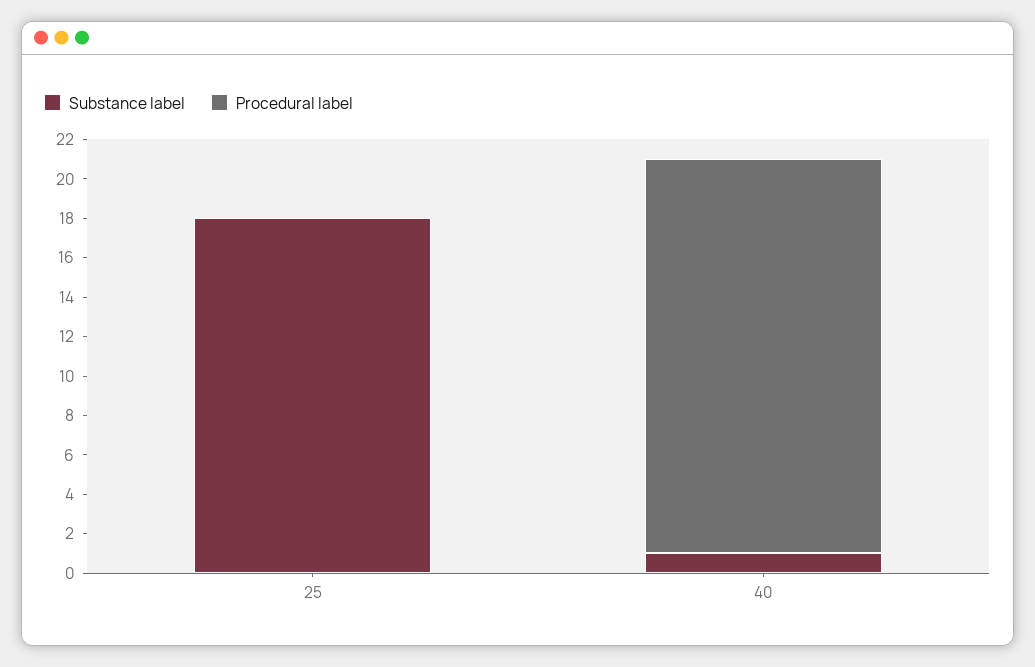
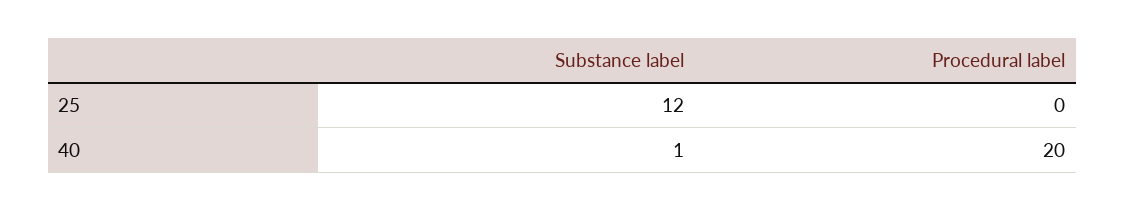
  {
    "Substance label": {
-     "25": 18,
+     "25": 12,
      "40": 1
    },
    "Procedural label": {
      "25": 0,
      "40": 20
    }
  }

